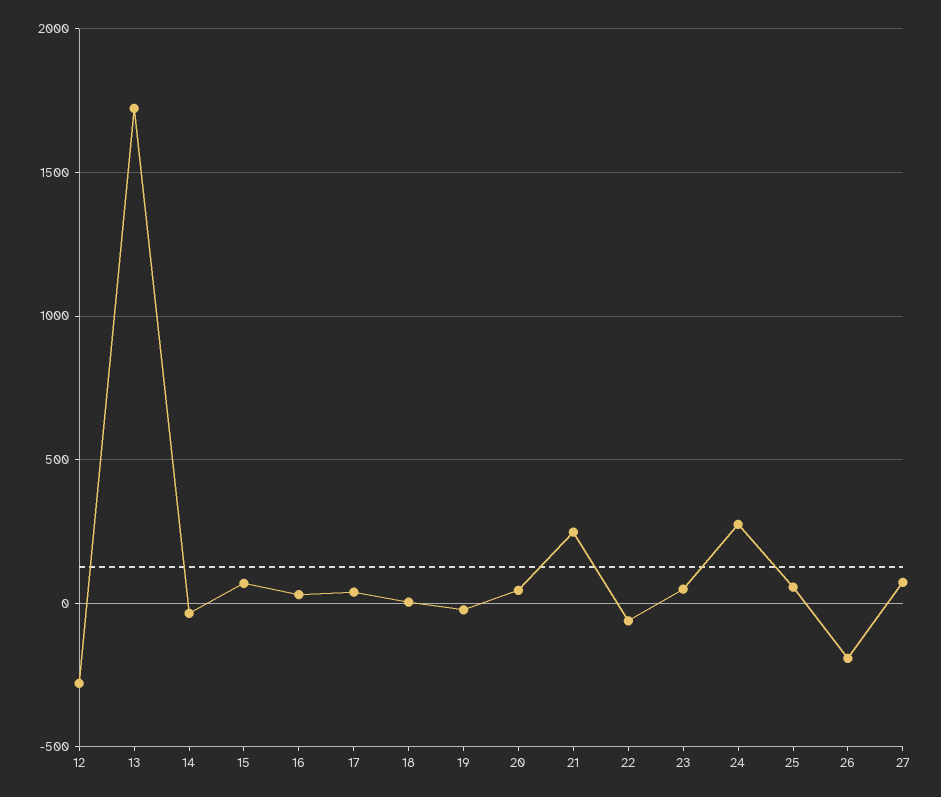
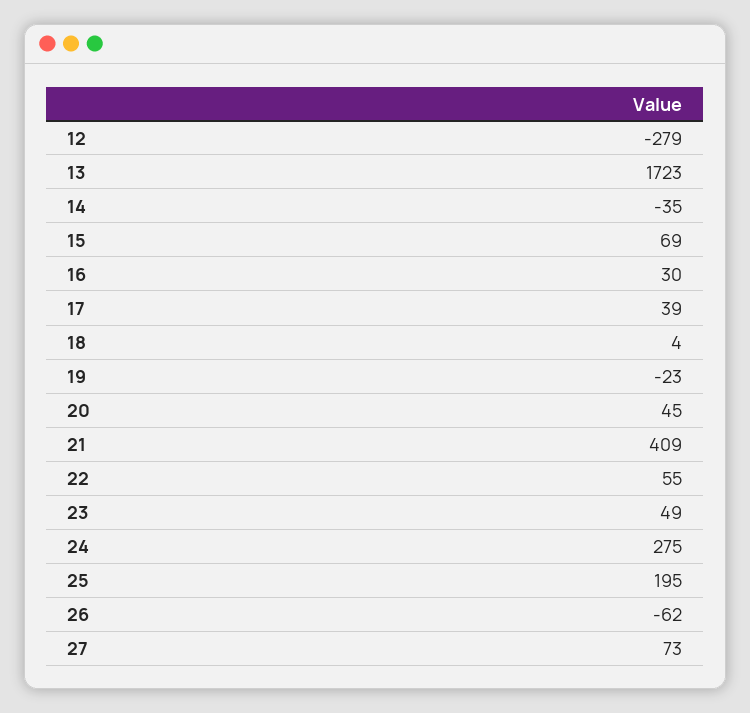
  {
    "12": -279,
    "13": 1723,
    "14": -35,
    "15": 69,
    "16": 30,
    "17": 39,
    "18": 4,
    "19": -23,
    "20": 45,
-   "21": 250,
+   "21": 409,
-   "22": -50,
+   "22": 55,
    "23": 49,
    "24": 275,
-   "25": 50,
+   "25": 195,
-   "26": -200,
+   "26": -62,
    "27": 73
  }

